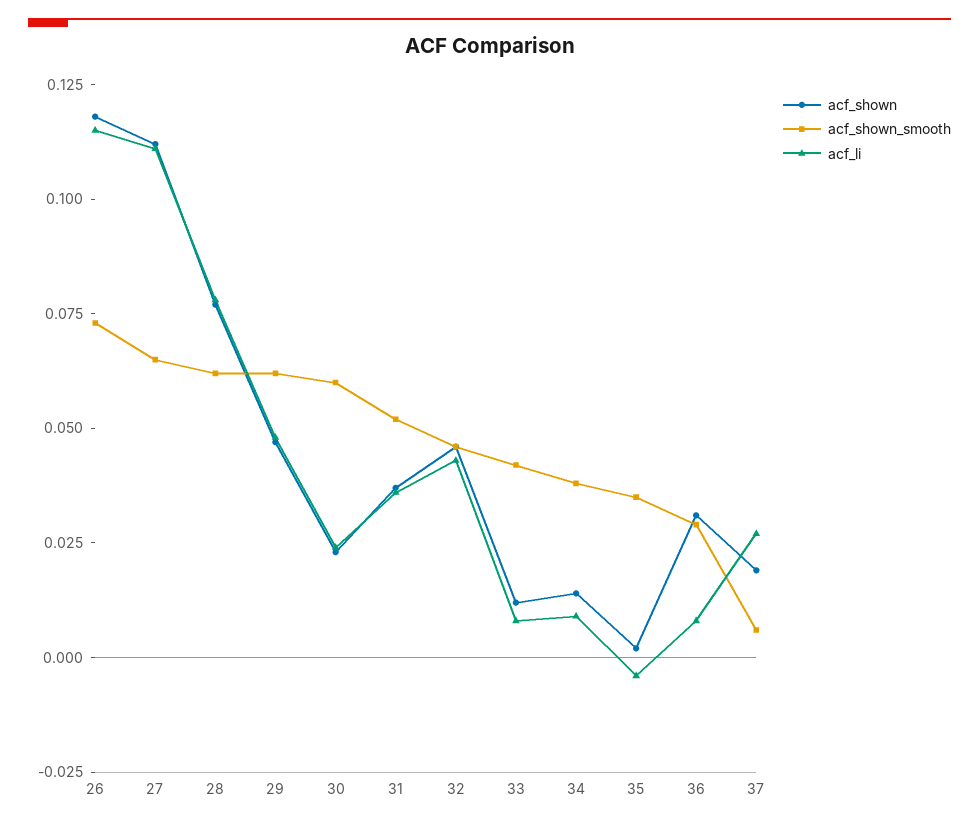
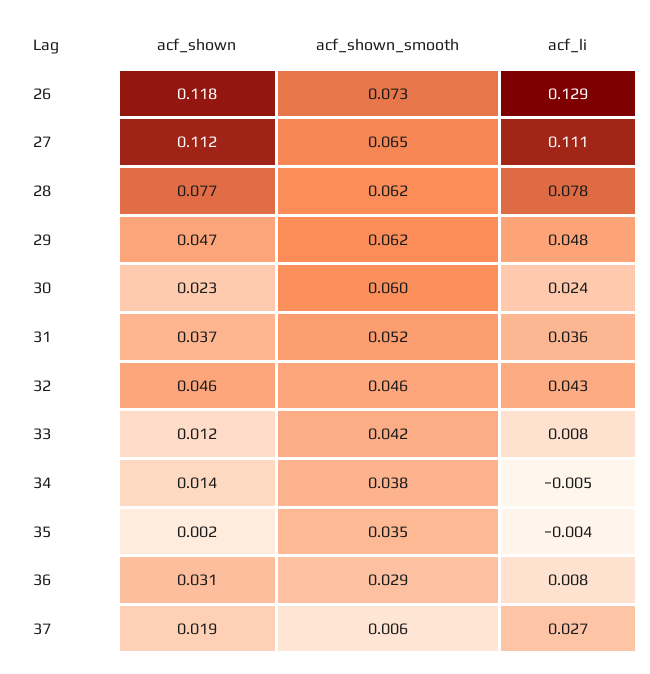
  {
    "acf_shown": {
      "26": 0.118,
      "27": 0.112,
      "28": 0.077,
      "29": 0.047,
      "30": 0.023,
      "31": 0.037,
      "32": 0.046,
      "33": 0.012,
      "34": 0.014,
      "35": 0.002,
      "36": 0.031,
      "37": 0.019
    },
    "acf_shown_smooth": {
      "26": 0.073,
      "27": 0.065,
      "28": 0.062,
      "29": 0.062,
      "30": 0.06,
      "31": 0.052,
      "32": 0.046,
      "33": 0.042,
      "34": 0.038,
      "35": 0.035,
      "36": 0.029,
      "37": 0.006
    },
    "acf_li": {
-     "26": 0.115,
+     "26": 0.129,
      "27": 0.111,
      "28": 0.078,
      "29": 0.048,
      "30": 0.024,
      "31": 0.036,
      "32": 0.043,
      "33": 0.008,
-     "34": 0.01,
+     "34": -0.005,
      "35": -0.004,
      "36": 0.008,
      "37": 0.027
    }
  }

